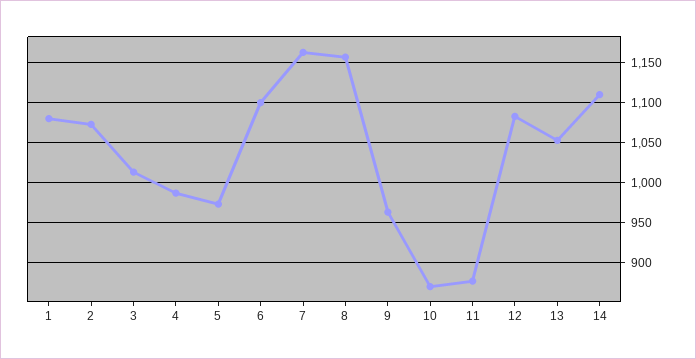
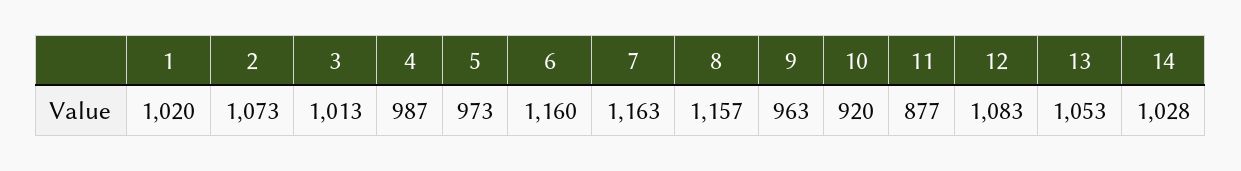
  {
-   "1": 1080,
+   "1": 1020,
    "2": 1073,
    "3": 1013,
    "4": 987,
    "5": 973,
-   "6": 1100,
+   "6": 1160,
    "7": 1163,
    "8": 1157,
    "9": 963,
-   "10": 870,
+   "10": 920,
    "11": 877,
    "12": 1083,
    "13": 1053,
-   "14": 1110
+   "14": 1028
  }

